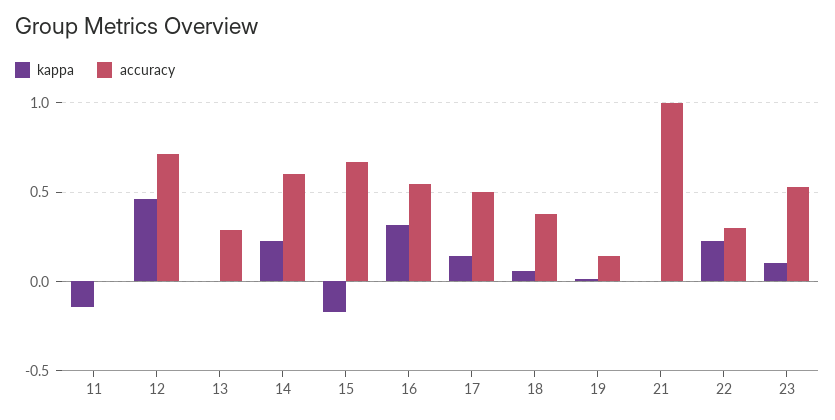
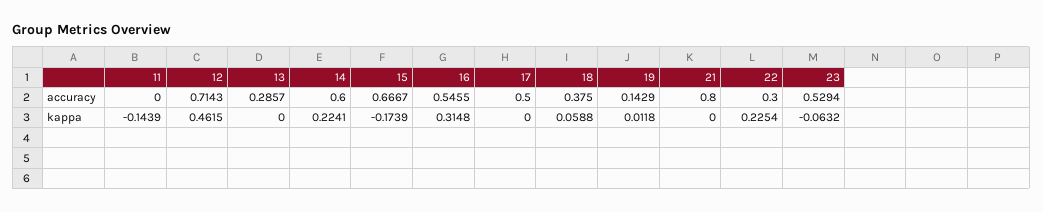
  {
    "kappa": {
      "11": -0.1439,
      "12": 0.4615,
      "13": 0,
      "14": 0.2241,
      "15": -0.1739,
      "16": 0.3148,
-     "17": 0.15,
+     "17": 0,
      "18": 0.0588,
      "19": 0.0118,
      "21": 0,
      "22": 0.2254,
-     "23": 0.1
+     "23": -0.0632
    },
    "accuracy": {
      "11": 0,
      "12": 0.7143,
      "13": 0.2857,
      "14": 0.6,
      "15": 0.6667,
      "16": 0.5455,
      "17": 0.5,
      "18": 0.375,
      "19": 0.1429,
-     "21": 1,
+     "21": 0.8,
      "22": 0.3,
      "23": 0.5294
    }
  }

